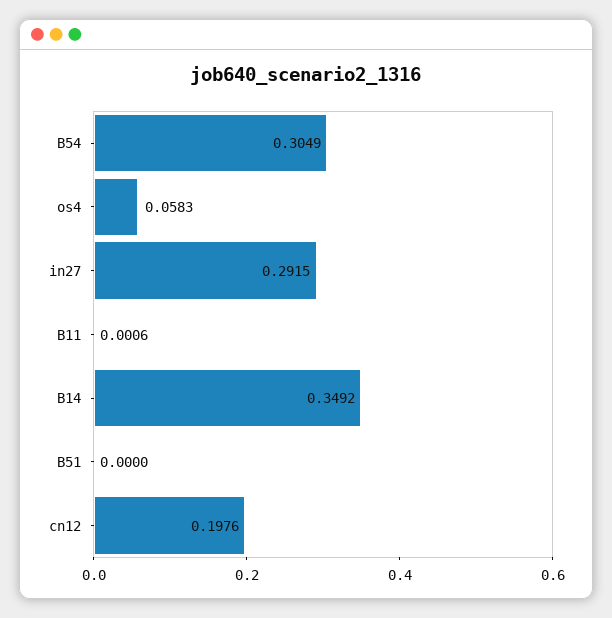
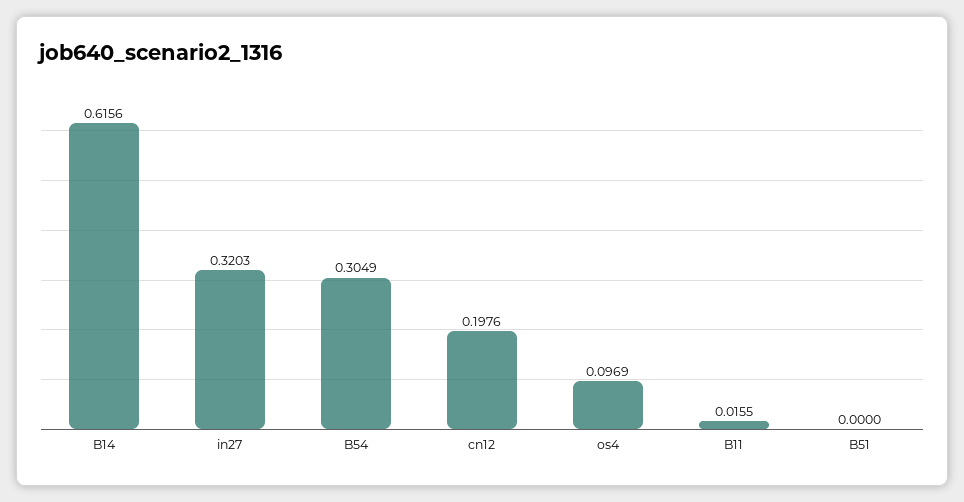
  {
    "B54": 0.3049,
-   "os4": 0.0583,
+   "os4": 0.0969,
-   "in27": 0.2915,
+   "in27": 0.3203,
-   "B11": 0.0006,
+   "B11": 0.0155,
-   "B14": 0.3492,
+   "B14": 0.6156,
    "B51": 0,
    "cn12": 0.1976
  }

